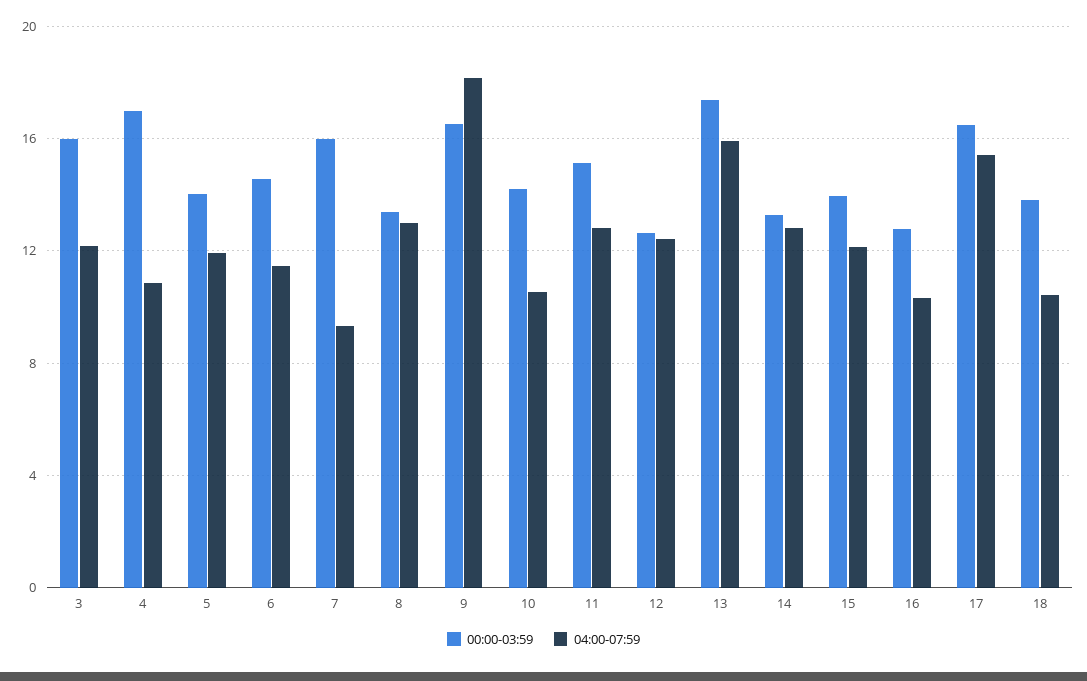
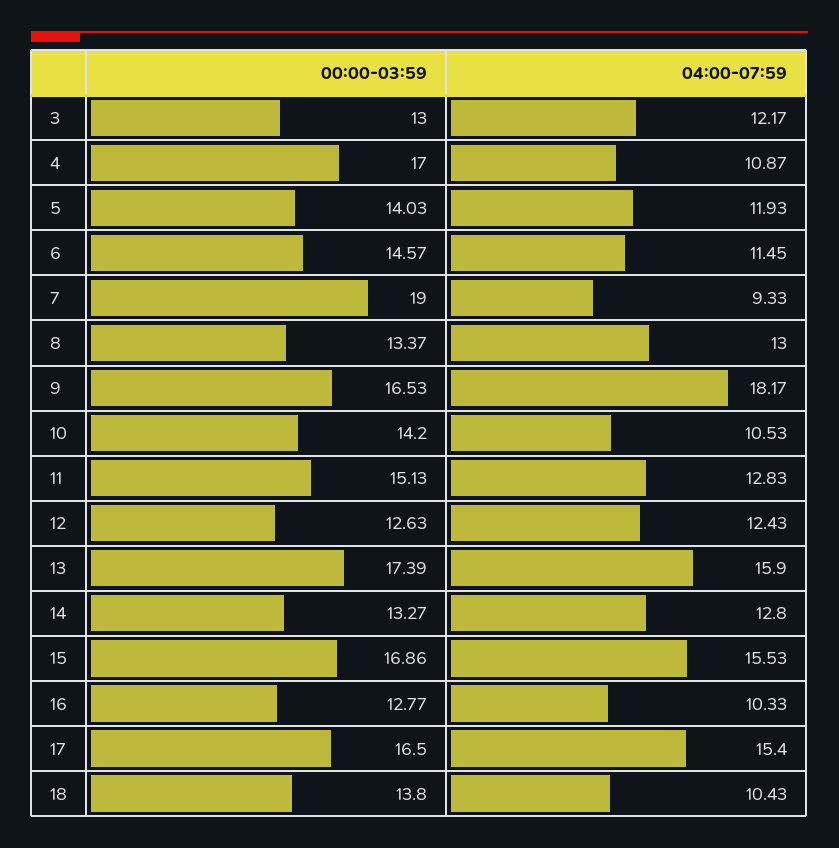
  {
    "00:00-03:59": {
-     "3": 16,
+     "3": 13,
      "4": 17,
      "5": 14.03,
      "6": 14.57,
-     "7": 16,
+     "7": 19,
      "8": 13.37,
      "9": 16.53,
      "10": 14.2,
      "11": 15.13,
      "12": 12.63,
      "13": 17.39,
      "14": 13.27,
-     "15": 14,
+     "15": 16.86,
      "16": 12.77,
      "17": 16.5,
      "18": 13.8
    },
    "04:00-07:59": {
      "3": 12.17,
      "4": 10.87,
      "5": 11.93,
      "6": 11.45,
      "7": 9.33,
      "8": 13,
      "9": 18.17,
      "10": 10.53,
      "11": 12.83,
      "12": 12.43,
      "13": 15.9,
      "14": 12.8,
-     "15": 12,
+     "15": 15.53,
      "16": 10.33,
      "17": 15.4,
      "18": 10.43
    }
  }

